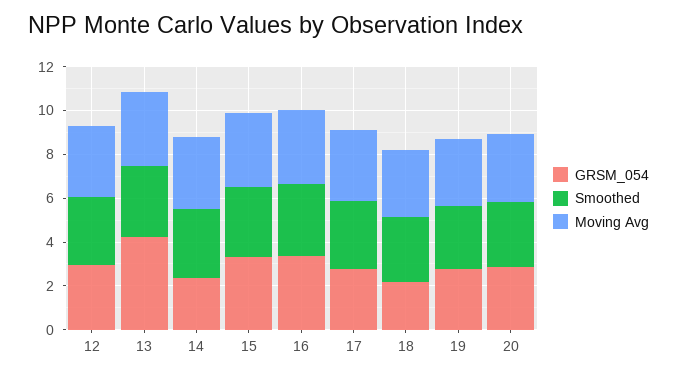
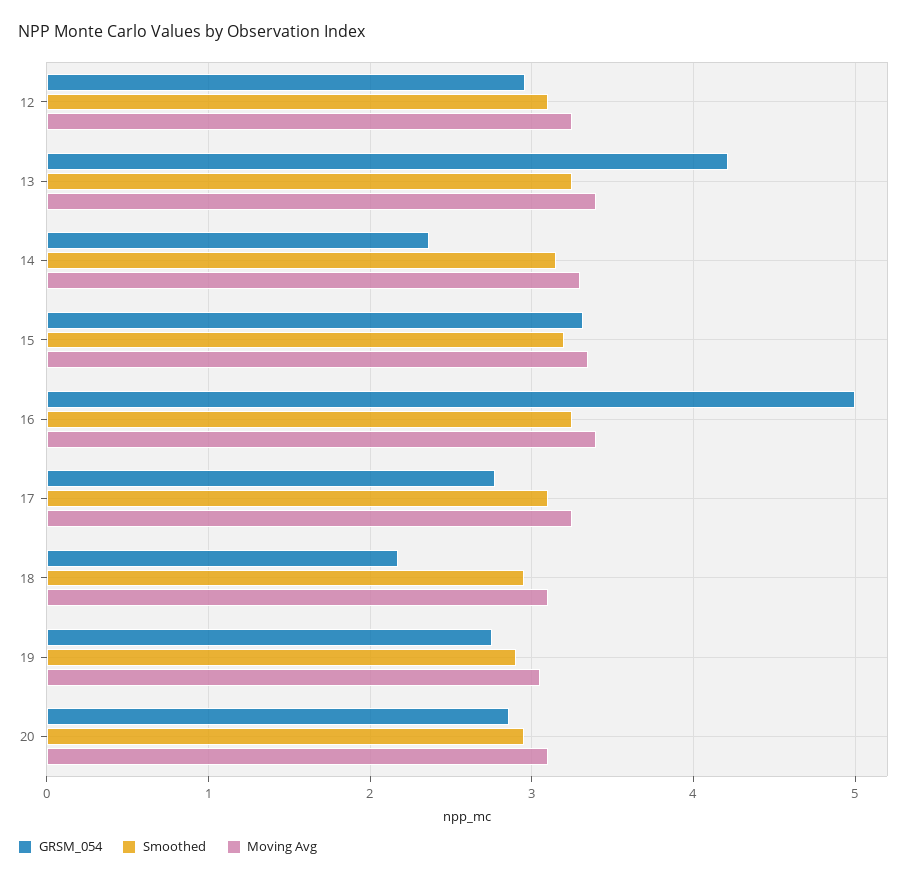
  {
    "GRSM_054": {
      "12": 3,
      "13": 4.2,
      "14": 2.4,
      "15": 3.3,
-     "16": 3.5,
+     "16": 5,
      "17": 2.8,
      "18": 2.2,
      "19": 2.8,
      "20": 2.9
    },
    "Smoothed": {
      "12": 3.1,
      "13": 3.3,
      "14": 3.2,
      "15": 3.2,
      "16": 3.3,
      "17": 3.1,
      "18": 3,
      "19": 2.9,
      "20": 3
    },
    "Moving Avg": {
      "12": 3.3,
      "13": 3.4,
      "14": 3.3,
      "15": 3.4,
      "16": 3.4,
      "17": 3.3,
      "18": 3.1,
      "19": 3.1,
      "20": 3.1
    }
  }

